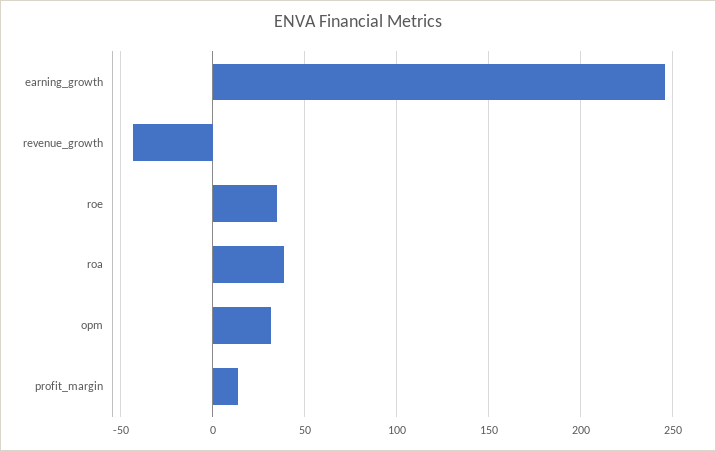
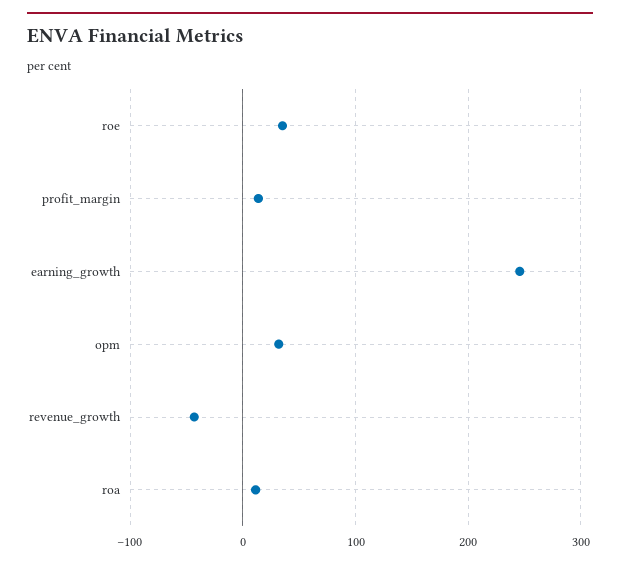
  {
    "earning_growth": 245,
    "revenue_growth": -45,
    "roe": 35,
-   "roa": 40,
+   "roa": 10,
    "opm": 30,
    "profit_margin": 15
  }

